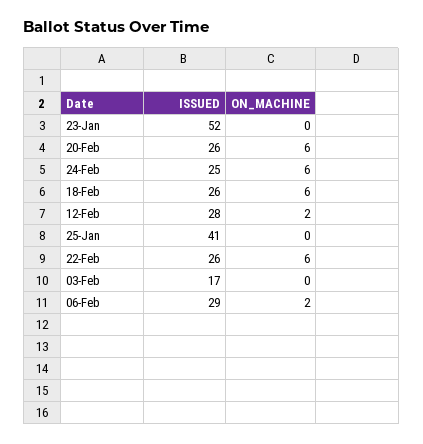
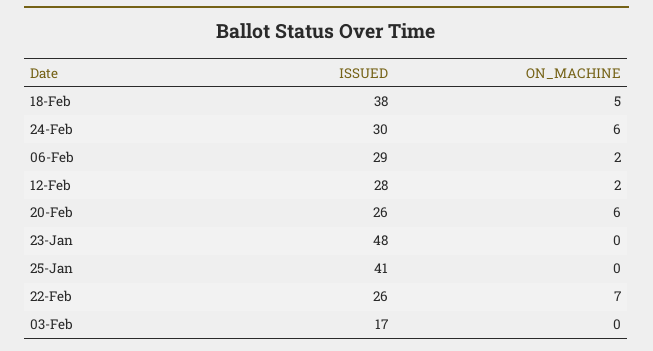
  {
    "ISSUED": {
-     "23-Jan": 52,
+     "23-Jan": 48,
      "20-Feb": 26,
-     "24-Feb": 25,
+     "24-Feb": 30,
-     "18-Feb": 26,
+     "18-Feb": 38,
      "12-Feb": 28,
      "25-Jan": 41,
      "22-Feb": 26,
      "03-Feb": 17,
      "06-Feb": 29
    },
    "ON_MACHINE": {
      "23-Jan": 0,
      "20-Feb": 6,
      "24-Feb": 6,
-     "18-Feb": 6,
+     "18-Feb": 5,
      "12-Feb": 2,
      "25-Jan": 0,
-     "22-Feb": 6,
+     "22-Feb": 7,
      "03-Feb": 0,
      "06-Feb": 2
    }
  }

